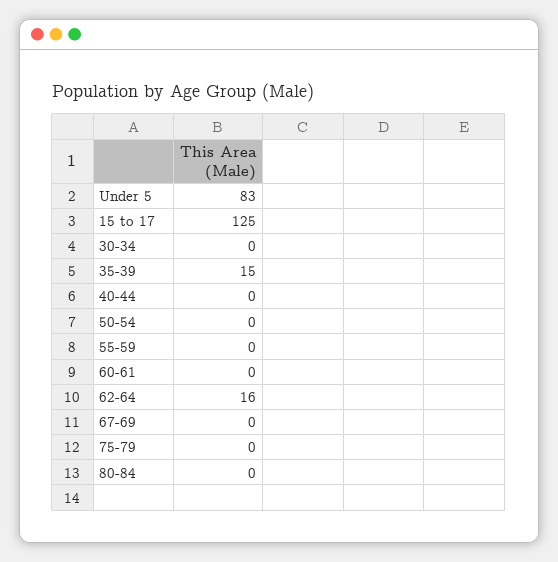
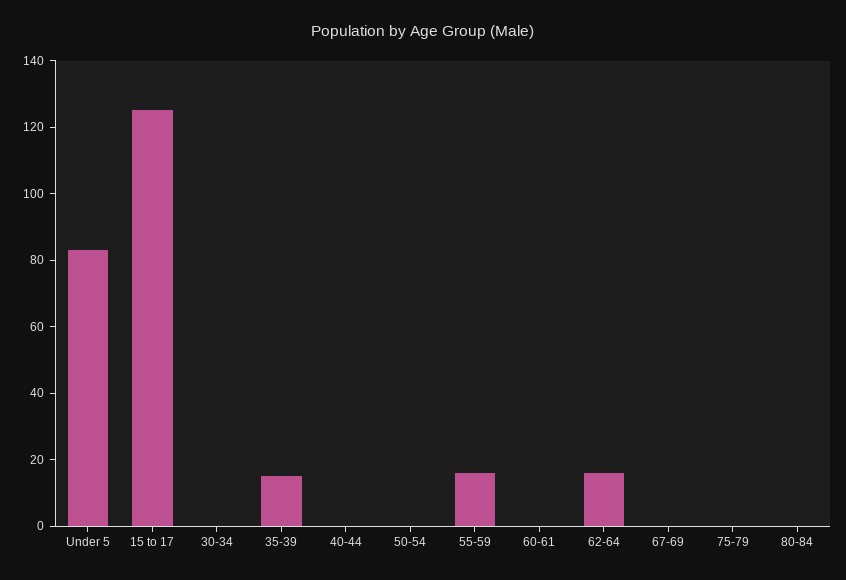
  {
    "Under 5": 83,
    "15 to 17": 125,
    "30-34": 0,
    "35-39": 15,
    "40-44": 0,
    "50-54": 0,
-   "55-59": 0,
+   "55-59": 15,
    "60-61": 0,
    "62-64": 16,
    "67-69": 0,
    "75-79": 0,
    "80-84": 0
  }

